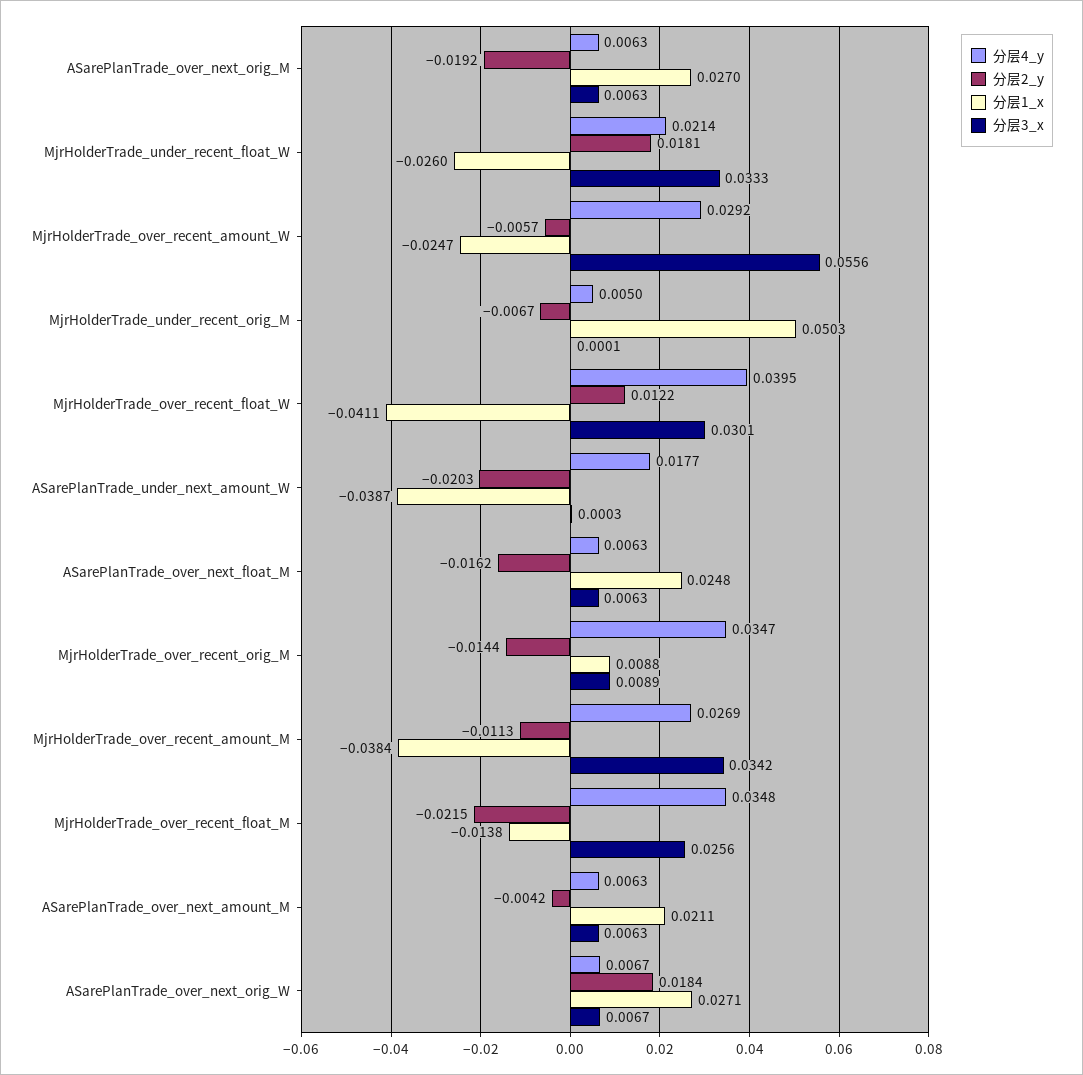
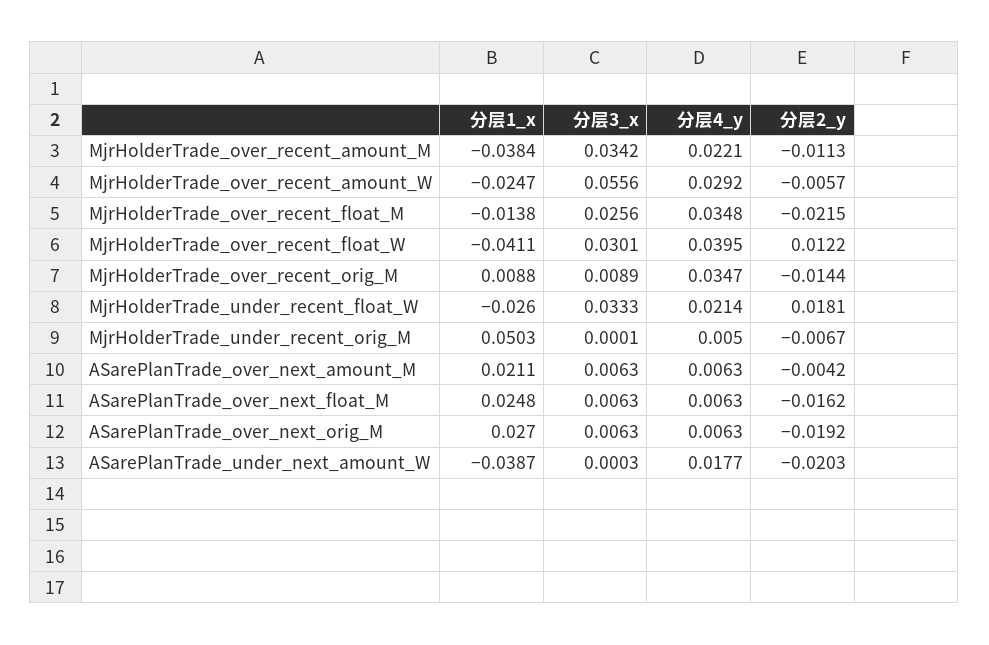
  {
    "分层4_y": {
      "ASarePlanTrade_over_next_orig_M": 0.0063,
      "MjrHolderTrade_under_recent_float_W": 0.0214,
      "MjrHolderTrade_over_recent_amount_W": 0.0292,
      "MjrHolderTrade_under_recent_orig_M": 0.005,
      "MjrHolderTrade_over_recent_float_W": 0.0395,
      "ASarePlanTrade_under_next_amount_W": 0.0177,
      "ASarePlanTrade_over_next_float_M": 0.0063,
      "MjrHolderTrade_over_recent_orig_M": 0.0347,
-     "MjrHolderTrade_over_recent_amount_M": 0.0269,
+     "MjrHolderTrade_over_recent_amount_M": 0.0221,
      "MjrHolderTrade_over_recent_float_M": 0.0348,
-     "ASarePlanTrade_over_next_amount_M": 0.0063,
+     "ASarePlanTrade_over_next_amount_M": 0.0063
-     "ASarePlanTrade_over_next_orig_W": 0.0067
    },
    "分层2_y": {
      "ASarePlanTrade_over_next_orig_M": -0.0192,
      "MjrHolderTrade_under_recent_float_W": 0.0181,
      "MjrHolderTrade_over_recent_amount_W": -0.0057,
      "MjrHolderTrade_under_recent_orig_M": -0.0067,
      "MjrHolderTrade_over_recent_float_W": 0.0122,
      "ASarePlanTrade_under_next_amount_W": -0.0203,
      "ASarePlanTrade_over_next_float_M": -0.0162,
      "MjrHolderTrade_over_recent_orig_M": -0.0144,
      "MjrHolderTrade_over_recent_amount_M": -0.0113,
      "MjrHolderTrade_over_recent_float_M": -0.0215,
-     "ASarePlanTrade_over_next_amount_M": -0.0042,
+     "ASarePlanTrade_over_next_amount_M": -0.0042
-     "ASarePlanTrade_over_next_orig_W": 0.0184
    },
    "分层1_x": {
      "ASarePlanTrade_over_next_orig_M": 0.027,
      "MjrHolderTrade_under_recent_float_W": -0.026,
      "MjrHolderTrade_over_recent_amount_W": -0.0247,
      "MjrHolderTrade_under_recent_orig_M": 0.0503,
      "MjrHolderTrade_over_recent_float_W": -0.0411,
      "ASarePlanTrade_under_next_amount_W": -0.0387,
      "ASarePlanTrade_over_next_float_M": 0.0248,
      "MjrHolderTrade_over_recent_orig_M": 0.0088,
      "MjrHolderTrade_over_recent_amount_M": -0.0384,
      "MjrHolderTrade_over_recent_float_M": -0.0138,
-     "ASarePlanTrade_over_next_amount_M": 0.0211,
+     "ASarePlanTrade_over_next_amount_M": 0.0211
-     "ASarePlanTrade_over_next_orig_W": 0.0271
    },
    "分层3_x": {
      "ASarePlanTrade_over_next_orig_M": 0.0063,
      "MjrHolderTrade_under_recent_float_W": 0.0333,
      "MjrHolderTrade_over_recent_amount_W": 0.0556,
      "MjrHolderTrade_under_recent_orig_M": 0.0001,
      "MjrHolderTrade_over_recent_float_W": 0.0301,
      "ASarePlanTrade_under_next_amount_W": 0.0003,
      "ASarePlanTrade_over_next_float_M": 0.0063,
      "MjrHolderTrade_over_recent_orig_M": 0.0089,
      "MjrHolderTrade_over_recent_amount_M": 0.0342,
      "MjrHolderTrade_over_recent_float_M": 0.0256,
-     "ASarePlanTrade_over_next_amount_M": 0.0063,
+     "ASarePlanTrade_over_next_amount_M": 0.0063
-     "ASarePlanTrade_over_next_orig_W": 0.0067
    }
  }

